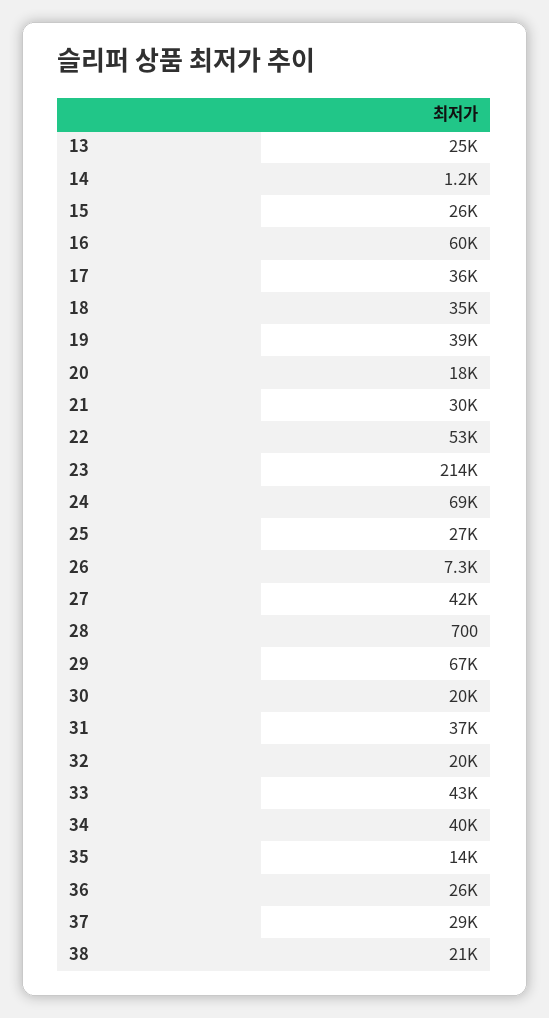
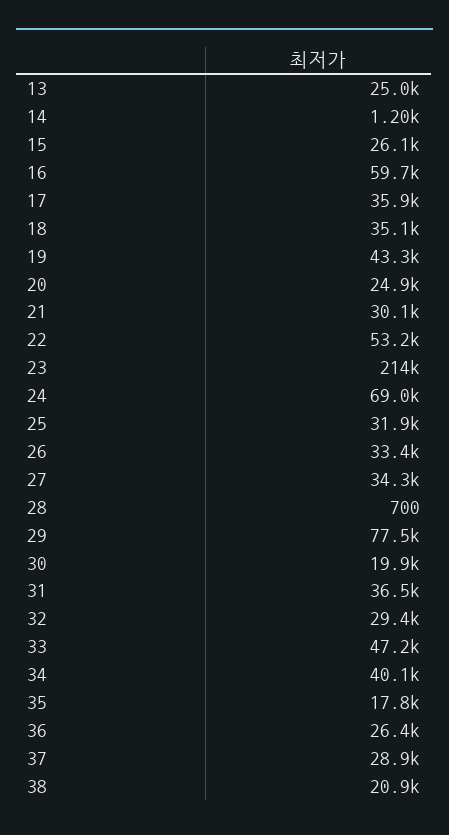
  {
    "13": 25000,
    "14": 1200,
    "15": 26100,
    "16": 59700,
    "17": 35900,
    "18": 35100,
-   "19": 39000,
+   "19": 43300,
-   "20": 18000,
+   "20": 24900,
    "21": 30100,
    "22": 53200,
    "23": 214000,
    "24": 69000,
-   "25": 27000,
+   "25": 31900,
-   "26": 7300,
+   "26": 33400,
-   "27": 42000,
+   "27": 34300,
    "28": 700,
-   "29": 67000,
+   "29": 77500,
    "30": 19900,
    "31": 36500,
-   "32": 20000,
+   "32": 29400,
-   "33": 43000,
+   "33": 47200,
    "34": 40100,
-   "35": 14000,
+   "35": 17800,
    "36": 26400,
    "37": 28900,
    "38": 20900
  }

